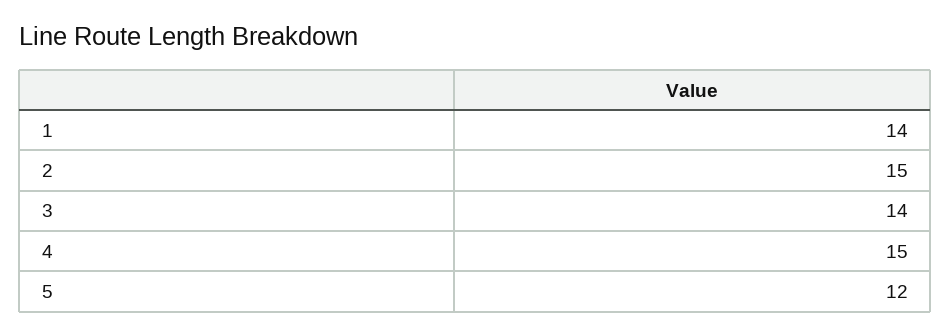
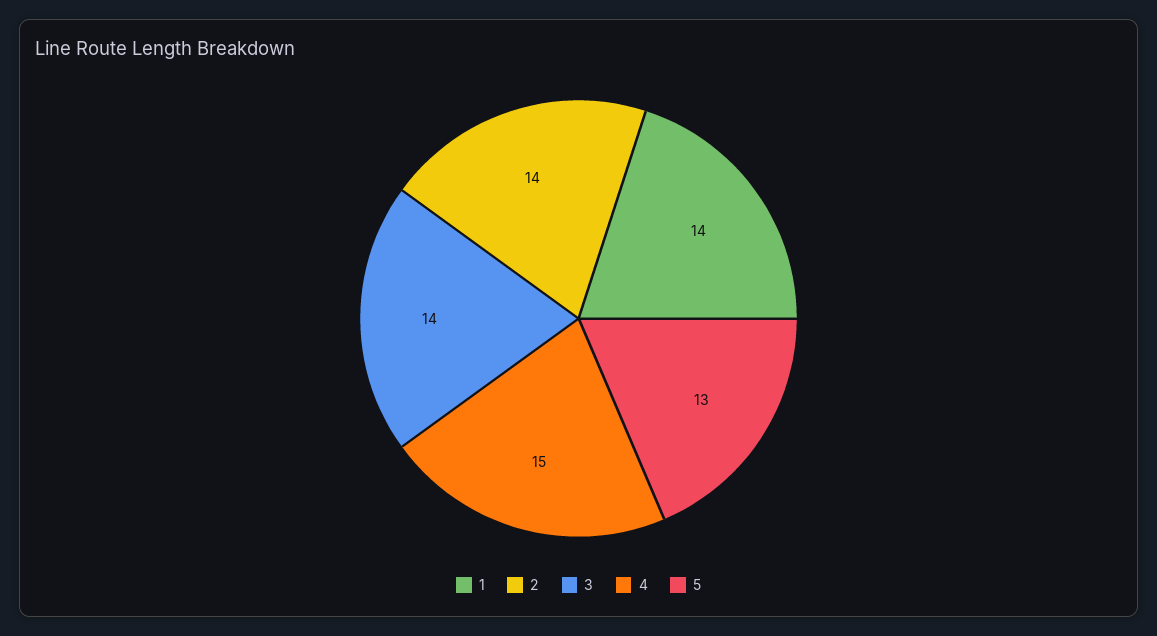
  {
    "1": 14,
-   "2": 15,
+   "2": 14,
    "3": 14,
    "4": 15,
-   "5": 12
+   "5": 13
  }

